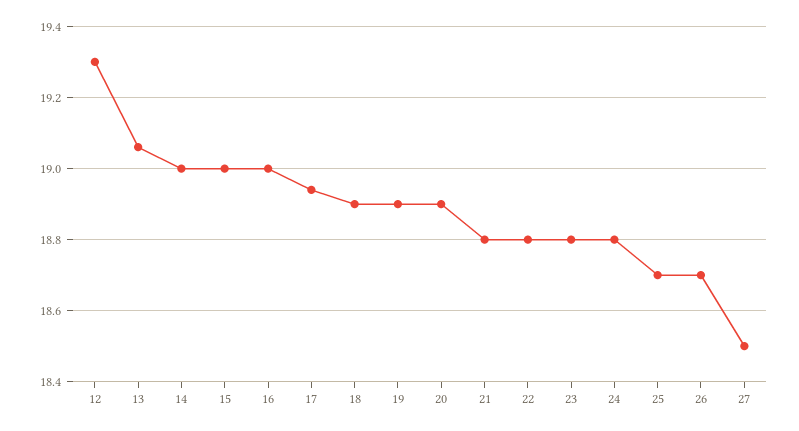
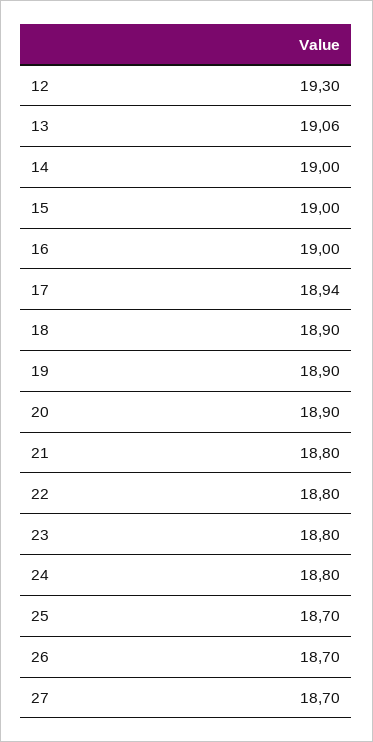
  {
    "12": 19.3,
    "13": 19.06,
    "14": 19,
    "15": 19,
    "16": 19,
    "17": 18.94,
    "18": 18.9,
    "19": 18.9,
    "20": 18.9,
    "21": 18.8,
    "22": 18.8,
    "23": 18.8,
    "24": 18.8,
    "25": 18.7,
    "26": 18.7,
-   "27": 18.5
+   "27": 18.7
  }

